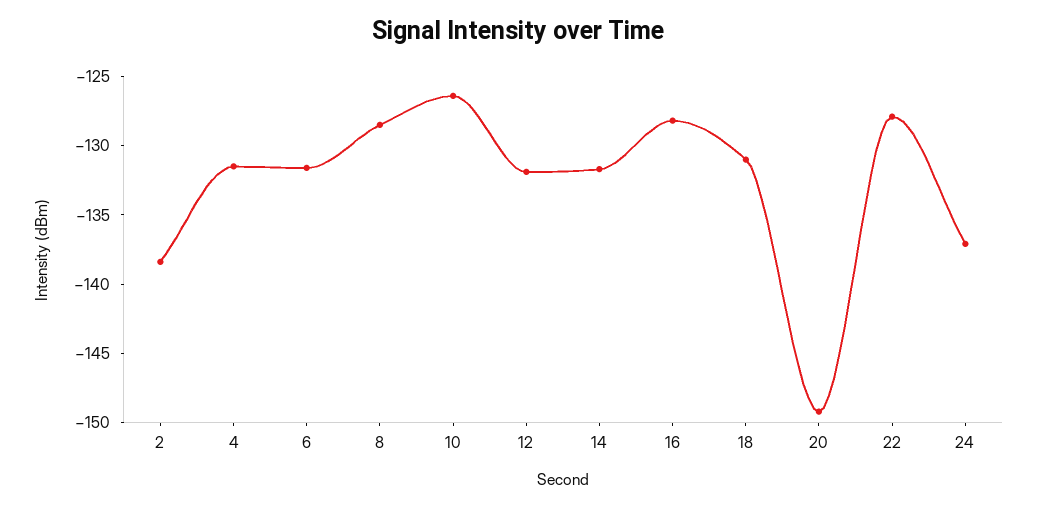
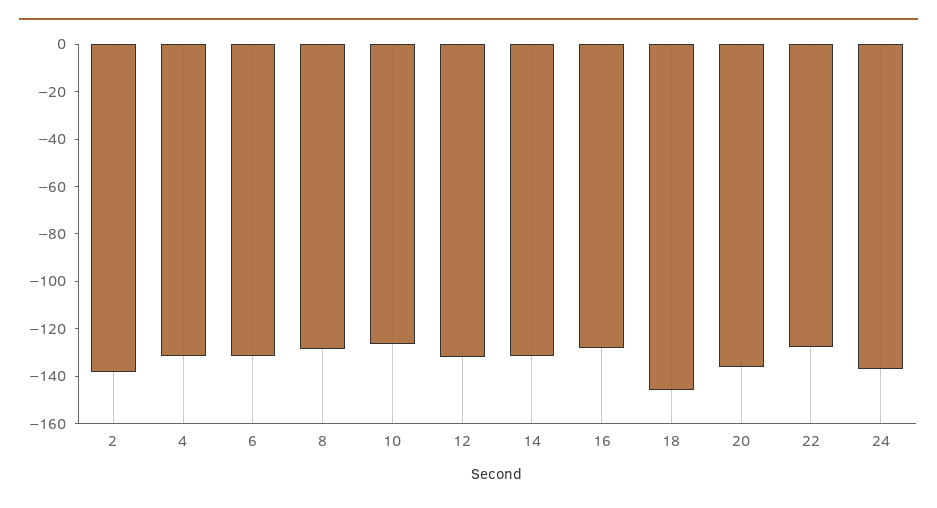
  {
    "2": -138,
    "4": -132,
    "6": -132,
    "8": -129,
    "10": -126,
    "12": -132,
    "14": -132,
    "16": -128,
-   "18": -131,
+   "18": -145,
-   "20": -149,
+   "20": -135,
    "22": -128,
    "24": -137
  }

